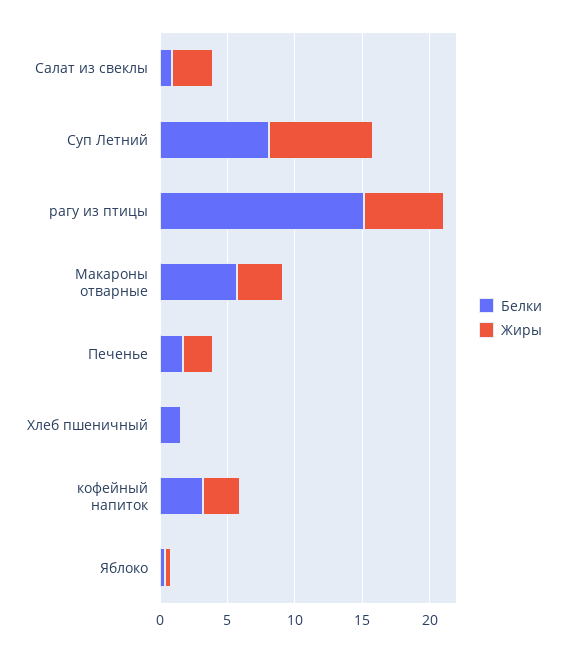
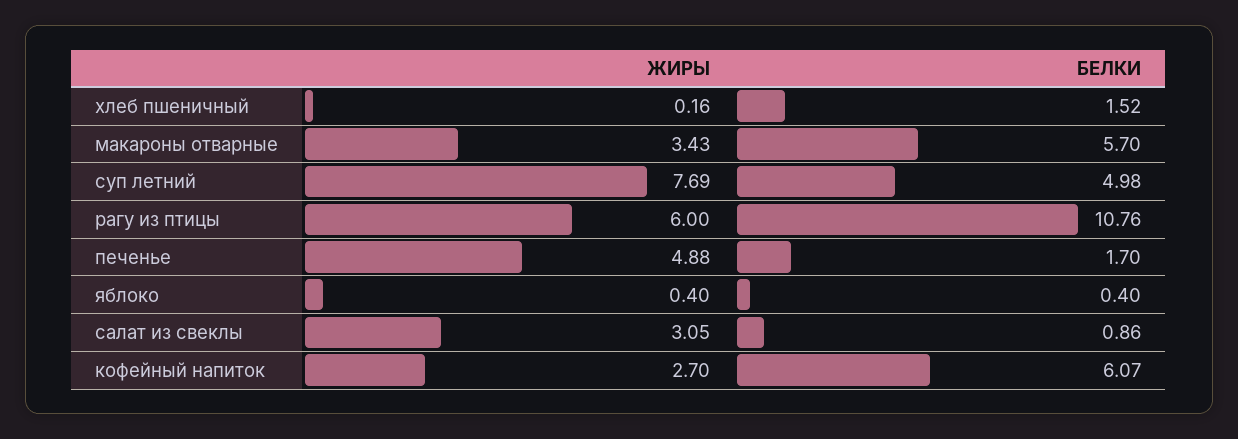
  {
    "Белки": {
      "Салат из свеклы": 0.86,
-     "Суп Летний": 8,
+     "Суп Летний": 4.98,
-     "рагу из птицы": 15,
+     "рагу из птицы": 10.76,
      "Макароны отварные": 5.7,
      "Печенье": 1.7,
      "Хлеб пшеничный": 1.52,
-     "кофейный напиток": 3,
+     "кофейный напиток": 6.07,
      "Яблоко": 0.4
    },
    "Жиры": {
      "Салат из свеклы": 3.05,
      "Суп Летний": 7.69,
      "рагу из птицы": 6,
      "Макароны отварные": 3.43,
-     "Печенье": 2,
+     "Печенье": 4.88,
      "Хлеб пшеничный": 0.16,
      "кофейный напиток": 2.7,
      "Яблоко": 0.4
    }
  }

